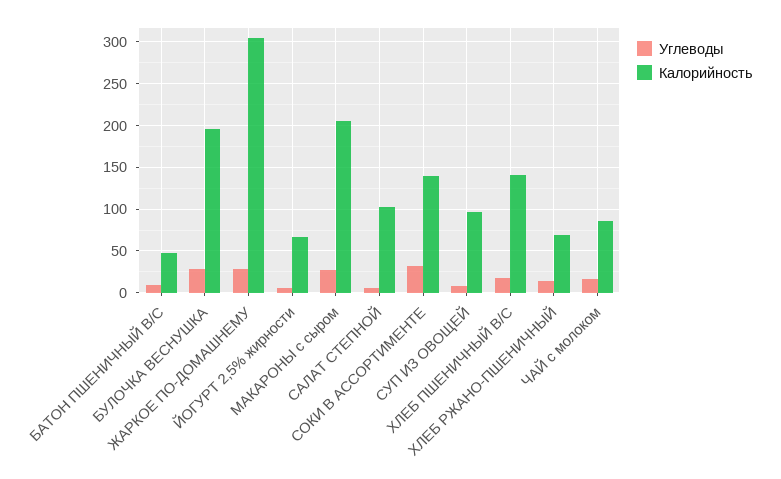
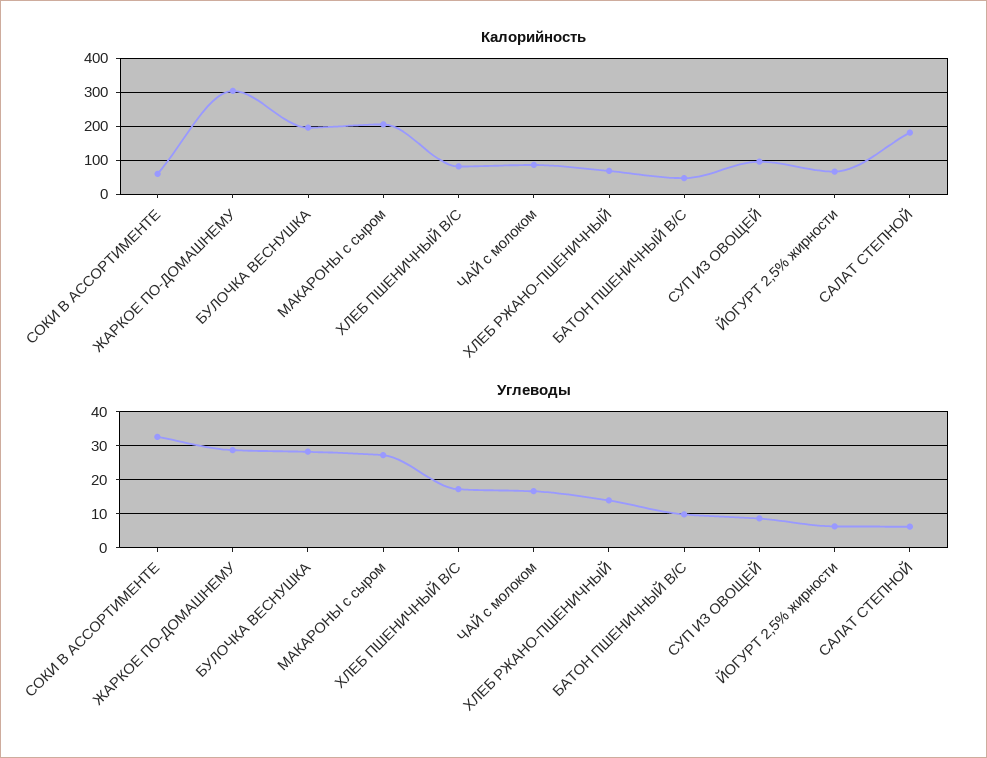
  {
    "Углеводы": {
      "БАТОН ПШЕНИЧНЫЙ В/С": 10,
      "БУЛОЧКА ВЕСНУШКА": 28,
      "ЖАРКОЕ ПО-ДОМАШНЕМУ": 28,
      "ЙОГУРТ 2,5% жирности": 6,
      "МАКАРОНЫ с сыром": 28,
      "САЛАТ СТЕПНОЙ": 6,
      "СОКИ В АССОРТИМЕНТЕ": 32,
      "СУП ИЗ ОВОЩЕЙ": 8,
      "ХЛЕБ ПШЕНИЧНЫЙ В/С": 18,
      "ХЛЕБ РЖАНО-ПШЕНИЧНЫЙ": 14,
      "ЧАЙ с молоком": 16
    },
    "Калорийность": {
      "БАТОН ПШЕНИЧНЫЙ В/С": 50,
      "БУЛОЧКА ВЕСНУШКА": 200,
      "ЖАРКОЕ ПО-ДОМАШНЕМУ": 300,
      "ЙОГУРТ 2,5% жирности": 70,
      "МАКАРОНЫ с сыром": 210,
-     "САЛАТ СТЕПНОЙ": 100,
+     "САЛАТ СТЕПНОЙ": 180,
-     "СОКИ В АССОРТИМЕНТЕ": 140,
+     "СОКИ В АССОРТИМЕНТЕ": 60,
      "СУП ИЗ ОВОЩЕЙ": 100,
-     "ХЛЕБ ПШЕНИЧНЫЙ В/С": 140,
+     "ХЛЕБ ПШЕНИЧНЫЙ В/С": 80,
      "ХЛЕБ РЖАНО-ПШЕНИЧНЫЙ": 70,
      "ЧАЙ с молоком": 90
    }
  }

